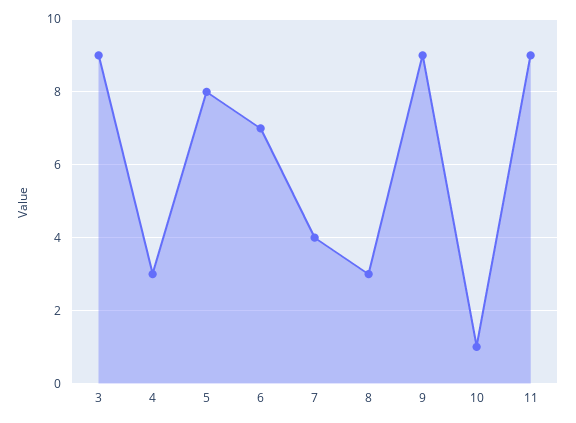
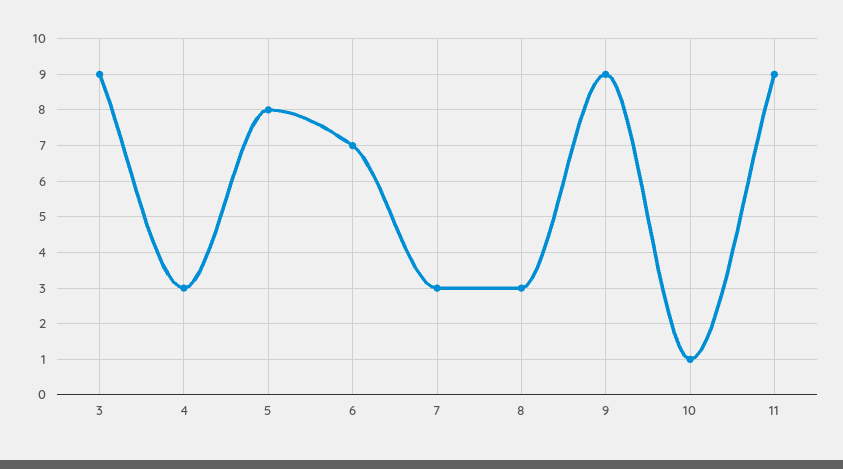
  {
    "3": 9,
    "4": 3,
    "5": 8,
    "6": 7,
-   "7": 4,
+   "7": 3,
    "8": 3,
    "9": 9,
    "10": 1,
    "11": 9
  }

